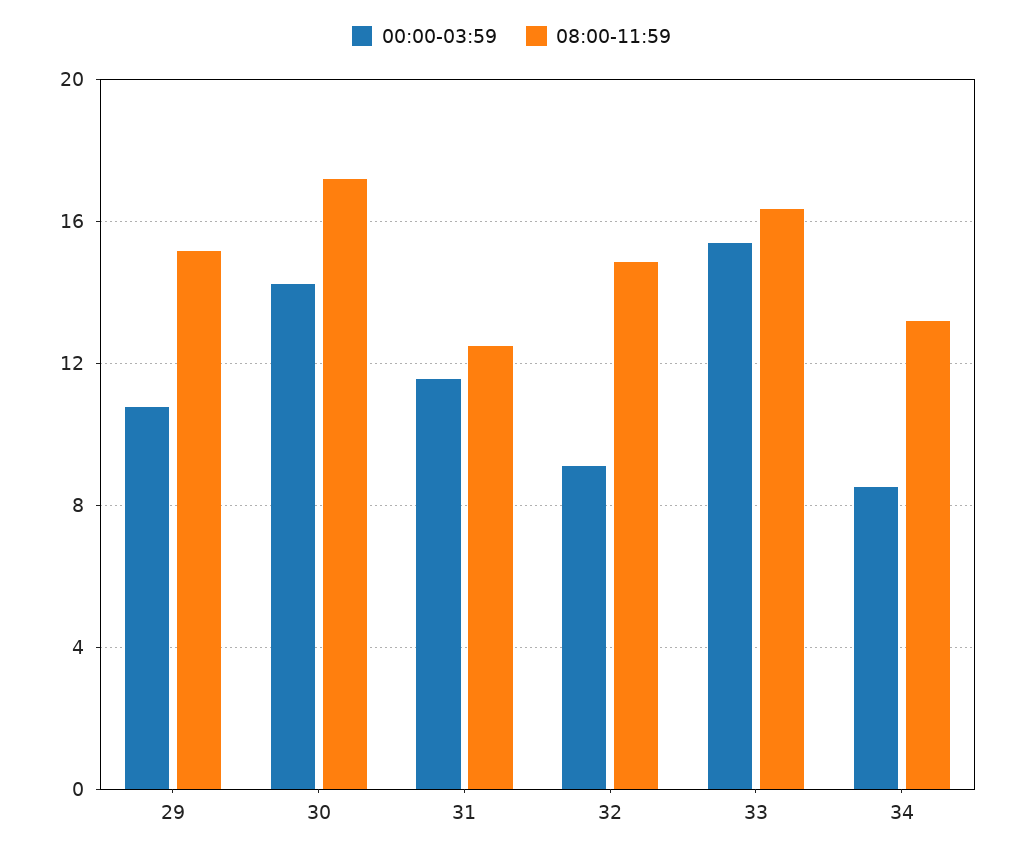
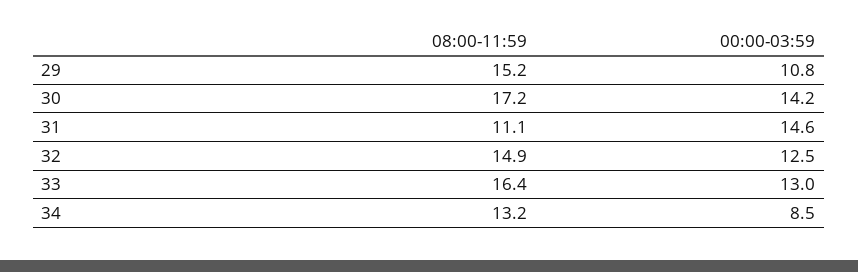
  {
    "00:00-03:59": {
      "29": 10.8,
      "30": 14.2,
-     "31": 11.5,
+     "31": 14.6,
-     "32": 9,
+     "32": 12.5,
-     "33": 15.5,
+     "33": 13,
      "34": 8.5
    },
    "08:00-11:59": {
      "29": 15.2,
      "30": 17.2,
-     "31": 12.5,
+     "31": 11.1,
      "32": 14.9,
      "33": 16.4,
      "34": 13.2
    }
  }

